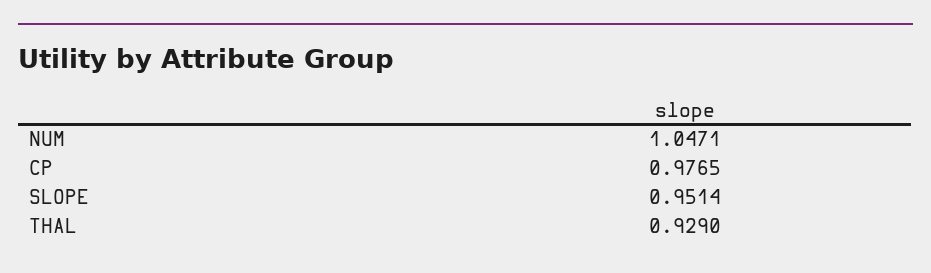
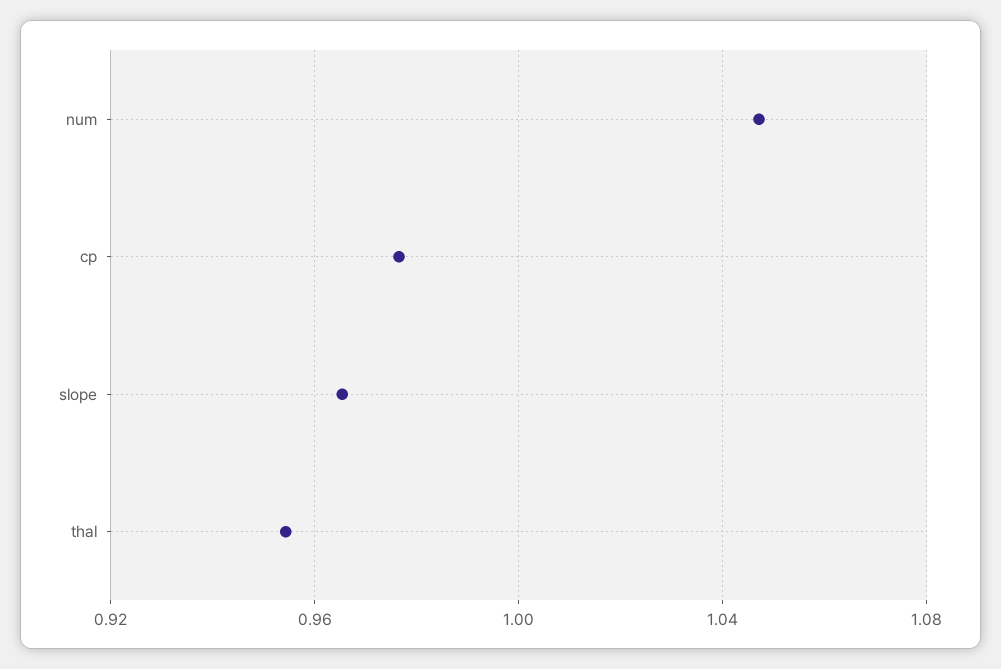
  {
    "NUM": 1.0471,
    "CP": 0.9765,
-   "SLOPE": 0.9514,
+   "SLOPE": 0.965,
-   "THAL": 0.929
+   "THAL": 0.955
  }

